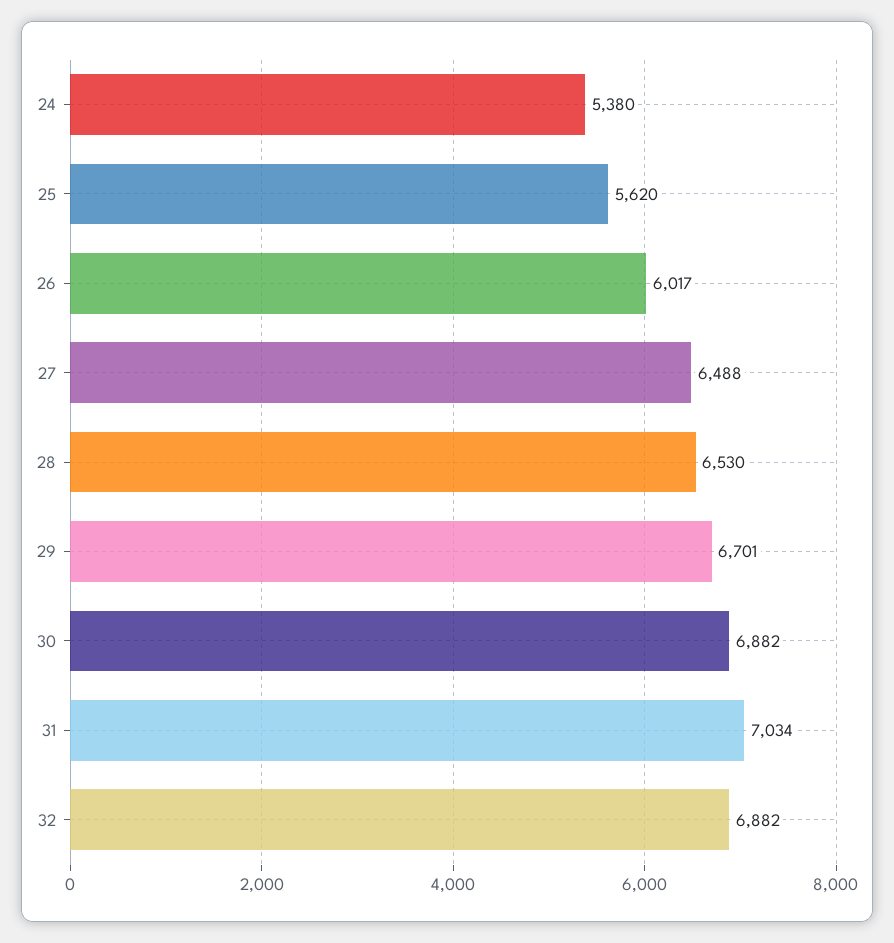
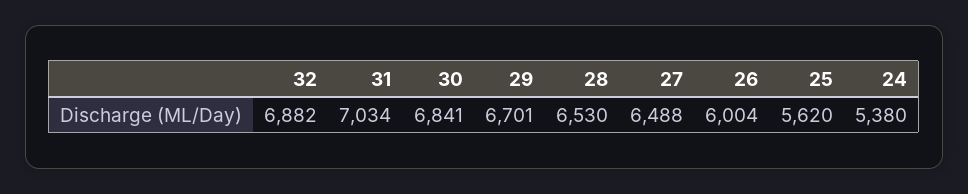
  {
    "24": 5380,
    "25": 5620,
-   "26": 6017,
+   "26": 6004,
    "27": 6488,
    "28": 6530,
    "29": 6701,
-   "30": 6882,
+   "30": 6841,
    "31": 7034,
    "32": 6882
  }

